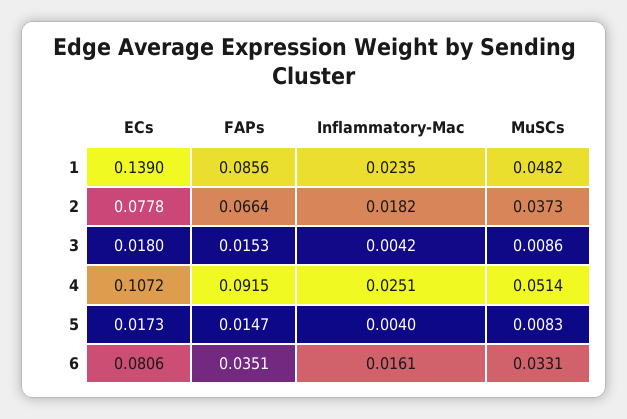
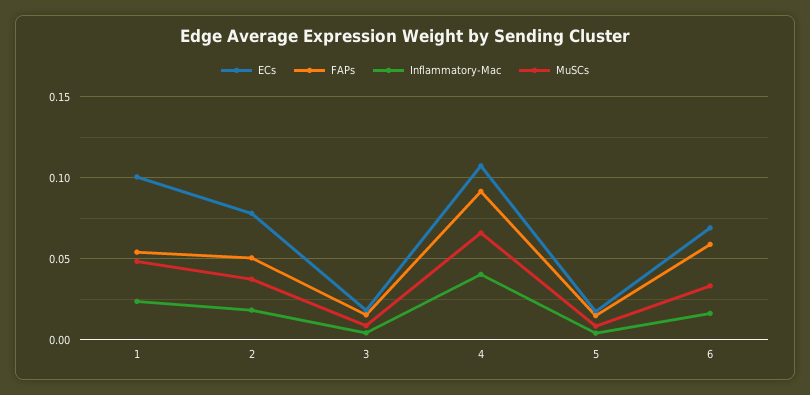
  {
    "ECs": {
-     "1": 0.139,
+     "1": 0.1,
      "2": 0.0778,
      "3": 0.018,
      "4": 0.1072,
      "5": 0.0173,
-     "6": 0.0806
+     "6": 0.07
    },
    "FAPs": {
-     "1": 0.0856,
+     "1": 0.055,
-     "2": 0.0664,
+     "2": 0.05,
      "3": 0.0153,
      "4": 0.0915,
      "5": 0.0147,
-     "6": 0.0351
+     "6": 0.06
    },
    "Inflammatory-Mac": {
      "1": 0.0235,
      "2": 0.0182,
      "3": 0.0042,
-     "4": 0.0251,
+     "4": 0.04,
      "5": 0.004,
      "6": 0.0161
    },
    "MuSCs": {
      "1": 0.0482,
      "2": 0.0373,
      "3": 0.0086,
-     "4": 0.0514,
+     "4": 0.065,
      "5": 0.0083,
      "6": 0.0331
    }
  }

